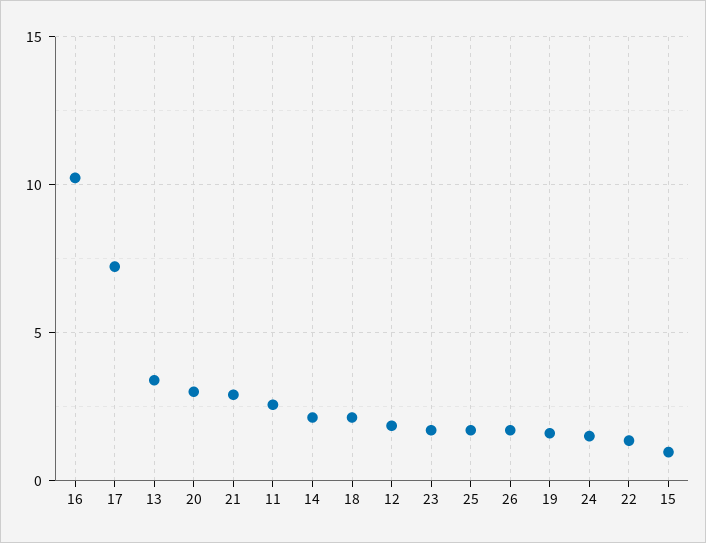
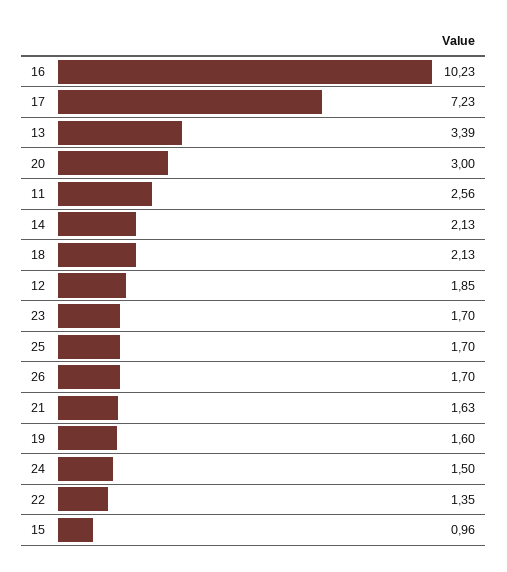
  {
    "16": 10.23,
    "17": 7.23,
    "13": 3.39,
    "20": 3,
-   "21": 3,
+   "21": 1.63,
    "11": 2.56,
    "14": 2.13,
    "18": 2.13,
    "12": 1.85,
    "23": 1.7,
    "25": 1.7,
    "26": 1.7,
    "19": 1.6,
    "24": 1.5,
    "22": 1.35,
    "15": 0.96
  }

